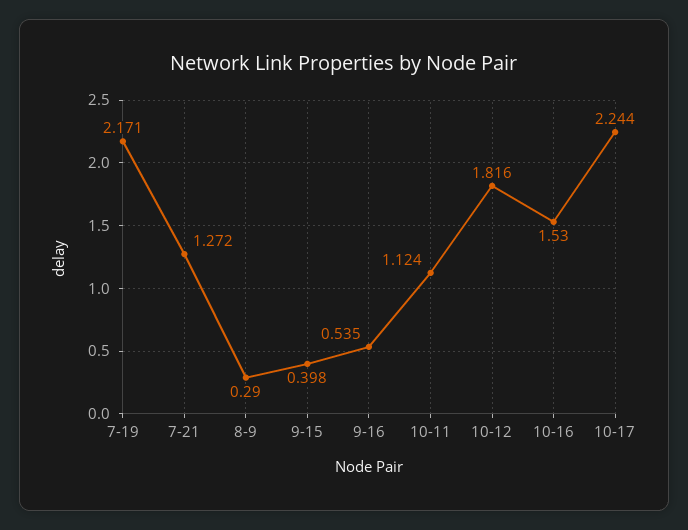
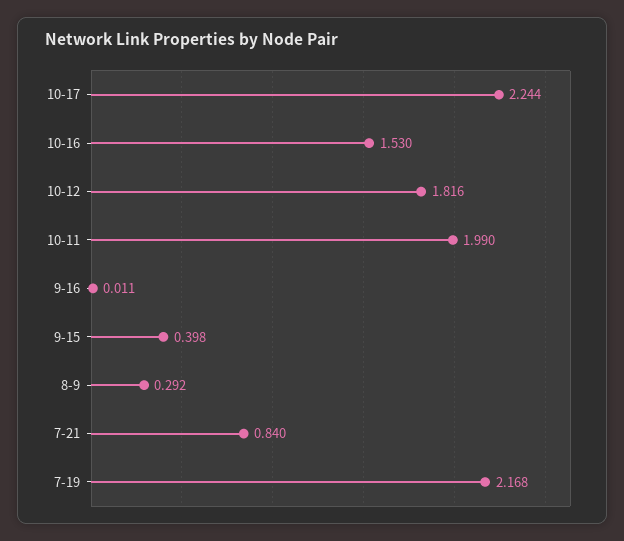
  {
-   "7-19": 2.171,
+   "7-19": 2.168,
-   "7-21": 1.272,
+   "7-21": 0.84,
-   "8-9": 0.29,
+   "8-9": 0.292,
    "9-15": 0.398,
-   "9-16": 0.535,
+   "9-16": 0.011,
-   "10-11": 1.124,
+   "10-11": 1.99,
    "10-12": 1.816,
    "10-16": 1.53,
    "10-17": 2.244
  }

